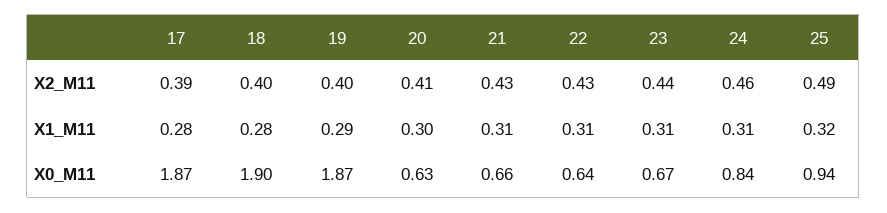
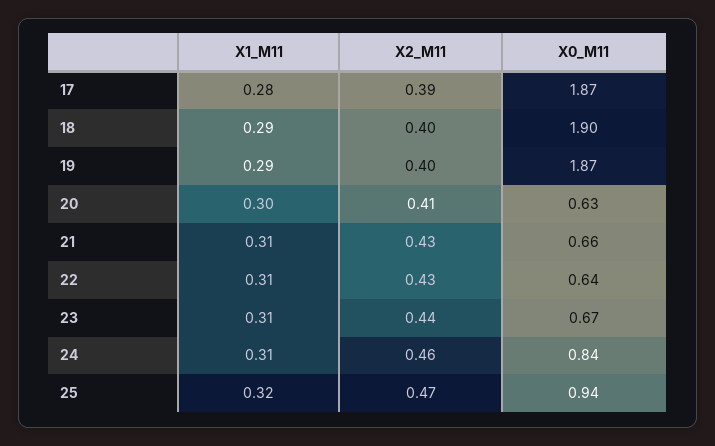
  {
    "17": {
      "X2_M11": 0.39,
      "X1_M11": 0.28,
      "X0_M11": 1.87
    },
    "18": {
      "X2_M11": 0.4,
-     "X1_M11": 0.28,
+     "X1_M11": 0.29,
      "X0_M11": 1.9
    },
    "19": {
      "X2_M11": 0.4,
      "X1_M11": 0.29,
      "X0_M11": 1.87
    },
    "20": {
      "X2_M11": 0.41,
      "X1_M11": 0.3,
      "X0_M11": 0.63
    },
    "21": {
      "X2_M11": 0.43,
      "X1_M11": 0.31,
      "X0_M11": 0.66
    },
    "22": {
      "X2_M11": 0.43,
      "X1_M11": 0.31,
      "X0_M11": 0.64
    },
    "23": {
      "X2_M11": 0.44,
      "X1_M11": 0.31,
      "X0_M11": 0.67
    },
    "24": {
      "X2_M11": 0.46,
      "X1_M11": 0.31,
      "X0_M11": 0.84
    },
    "25": {
-     "X2_M11": 0.49,
+     "X2_M11": 0.47,
      "X1_M11": 0.32,
      "X0_M11": 0.94
    }
  }

